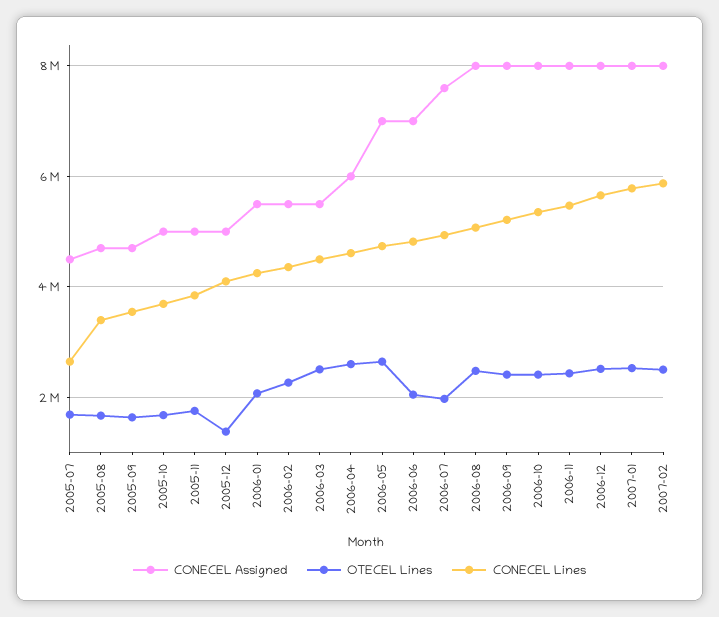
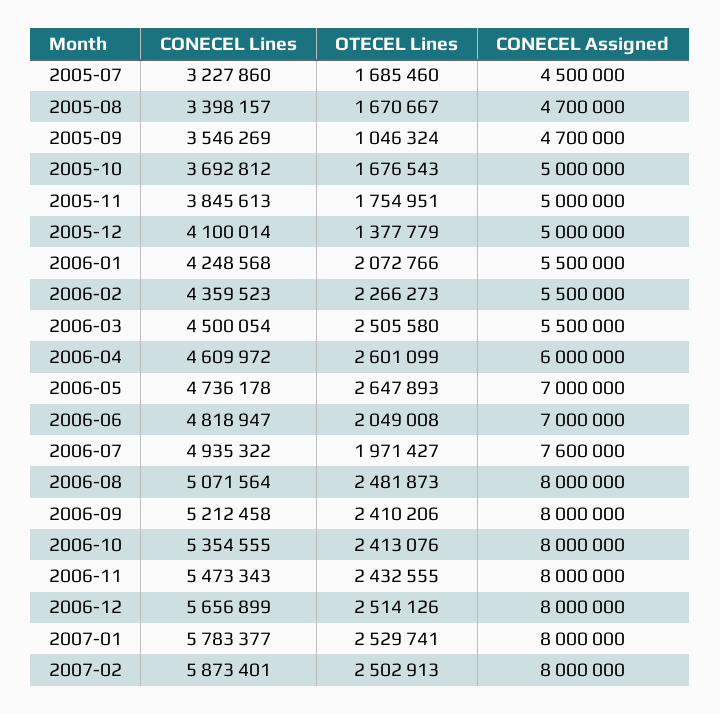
  {
    "CONECEL Assigned": {
      "2005-07": 4500000,
      "2005-08": 4700000,
      "2005-09": 4700000,
      "2005-10": 5000000,
      "2005-11": 5000000,
      "2005-12": 5000000,
      "2006-01": 5500000,
      "2006-02": 5500000,
      "2006-03": 5500000,
      "2006-04": 6000000,
      "2006-05": 7000000,
      "2006-06": 7000000,
      "2006-07": 7600000,
      "2006-08": 8000000,
      "2006-09": 8000000,
      "2006-10": 8000000,
      "2006-11": 8000000,
      "2006-12": 8000000,
      "2007-01": 8000000,
      "2007-02": 8000000
    },
    "OTECEL Lines": {
      "2005-07": 1685460,
      "2005-08": 1670667,
-     "2005-09": 1600000,
+     "2005-09": 1046324,
      "2005-10": 1676543,
      "2005-11": 1754951,
      "2005-12": 1377779,
      "2006-01": 2072766,
      "2006-02": 2266273,
      "2006-03": 2505580,
      "2006-04": 2601099,
      "2006-05": 2647893,
      "2006-06": 2049008,
      "2006-07": 1971427,
      "2006-08": 2481873,
      "2006-09": 2410206,
      "2006-10": 2413076,
      "2006-11": 2432555,
      "2006-12": 2514126,
      "2007-01": 2529741,
      "2007-02": 2502913
    },
    "CONECEL Lines": {
-     "2005-07": 2600000,
+     "2005-07": 3227860,
      "2005-08": 3398157,
      "2005-09": 3546269,
      "2005-10": 3692812,
      "2005-11": 3845613,
      "2005-12": 4100014,
      "2006-01": 4248568,
      "2006-02": 4359523,
      "2006-03": 4500054,
      "2006-04": 4609972,
      "2006-05": 4736178,
      "2006-06": 4818947,
      "2006-07": 4935322,
      "2006-08": 5071564,
      "2006-09": 5212458,
      "2006-10": 5354555,
      "2006-11": 5473343,
      "2006-12": 5656899,
      "2007-01": 5783377,
      "2007-02": 5873401
    }
  }

